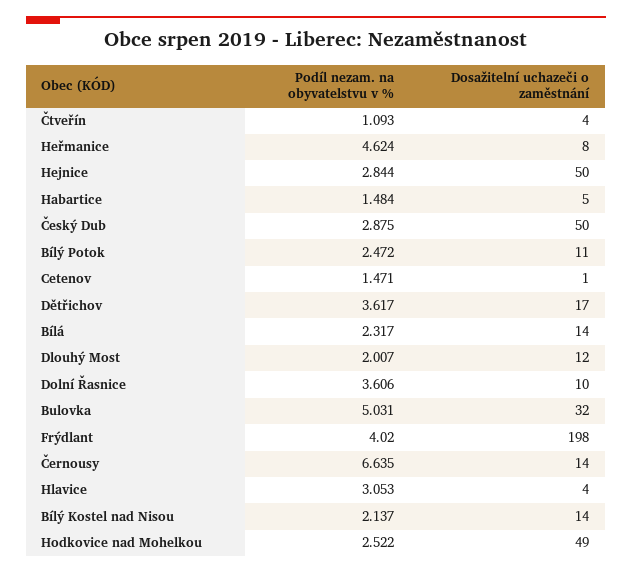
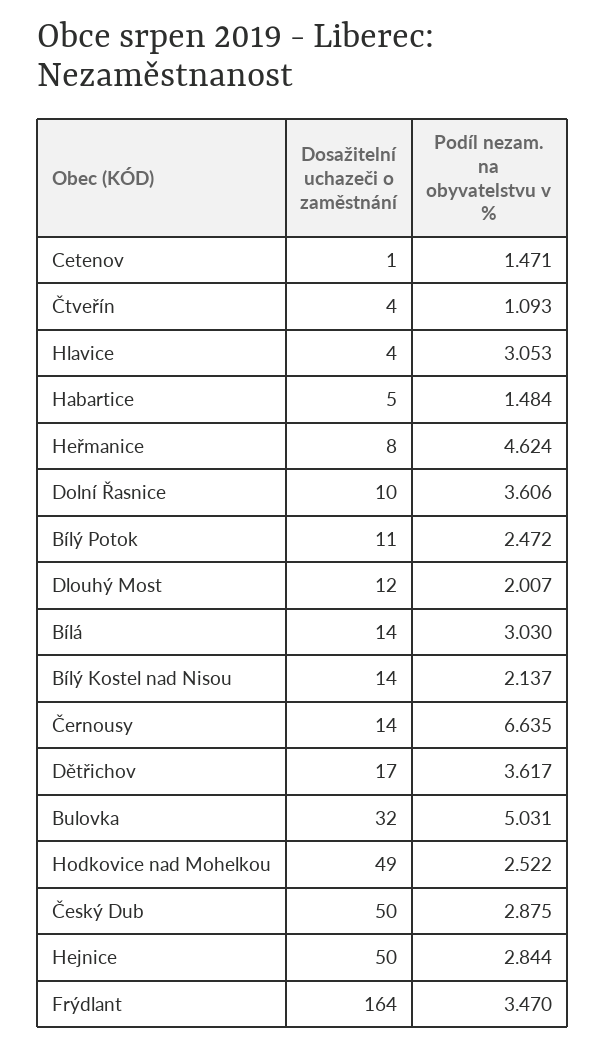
  {
    "Podíl nezam. na obyvatelstvu v %": {
      "Čtveřín": 1.093,
      "Heřmanice": 4.624,
      "Hejnice": 2.844,
      "Habartice": 1.484,
      "Český Dub": 2.875,
      "Bílý Potok": 2.472,
      "Cetenov": 1.471,
      "Dětřichov": 3.617,
-     "Bílá": 2.317,
+     "Bílá": 3.03,
      "Dlouhý Most": 2.007,
      "Dolní Řasnice": 3.606,
      "Bulovka": 5.031,
-     "Frýdlant": 4.02,
+     "Frýdlant": 3.47,
      "Černousy": 6.635,
      "Hlavice": 3.053,
      "Bílý Kostel nad Nisou": 2.137,
      "Hodkovice nad Mohelkou": 2.522
    },
    "Dosažitelní uchazeči o zaměstnání": {
      "Čtveřín": 4,
      "Heřmanice": 8,
      "Hejnice": 50,
      "Habartice": 5,
      "Český Dub": 50,
      "Bílý Potok": 11,
      "Cetenov": 1,
      "Dětřichov": 17,
      "Bílá": 14,
      "Dlouhý Most": 12,
      "Dolní Řasnice": 10,
      "Bulovka": 32,
-     "Frýdlant": 198,
+     "Frýdlant": 164,
      "Černousy": 14,
      "Hlavice": 4,
      "Bílý Kostel nad Nisou": 14,
      "Hodkovice nad Mohelkou": 49
    }
  }

